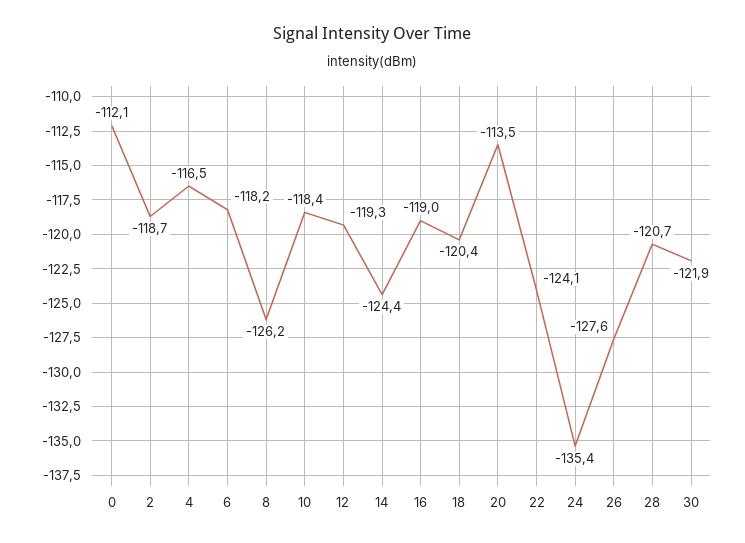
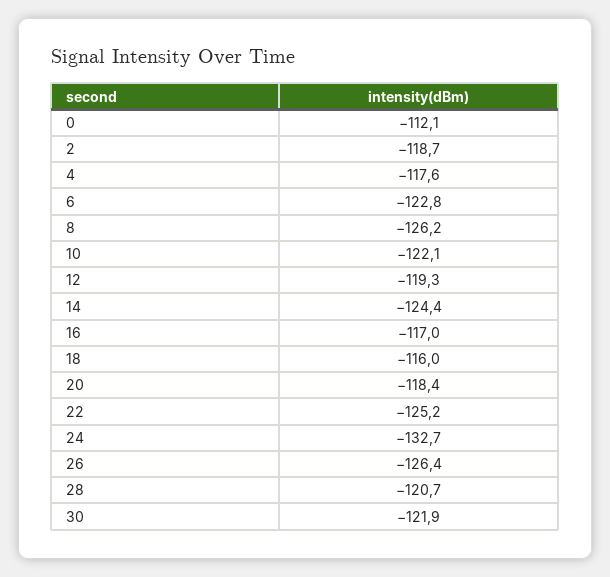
  {
    "0": -112.1,
    "2": -118.7,
-   "4": -116.5,
+   "4": -117.6,
-   "6": -118.2,
+   "6": -122.8,
    "8": -126.2,
-   "10": -118.4,
+   "10": -122.1,
    "12": -119.3,
    "14": -124.4,
-   "16": -119,
+   "16": -117,
-   "18": -120.4,
+   "18": -116,
-   "20": -113.5,
+   "20": -118.4,
-   "22": -124.1,
+   "22": -125.2,
-   "24": -135.4,
+   "24": -132.7,
-   "26": -127.6,
+   "26": -126.4,
    "28": -120.7,
    "30": -121.9
  }

